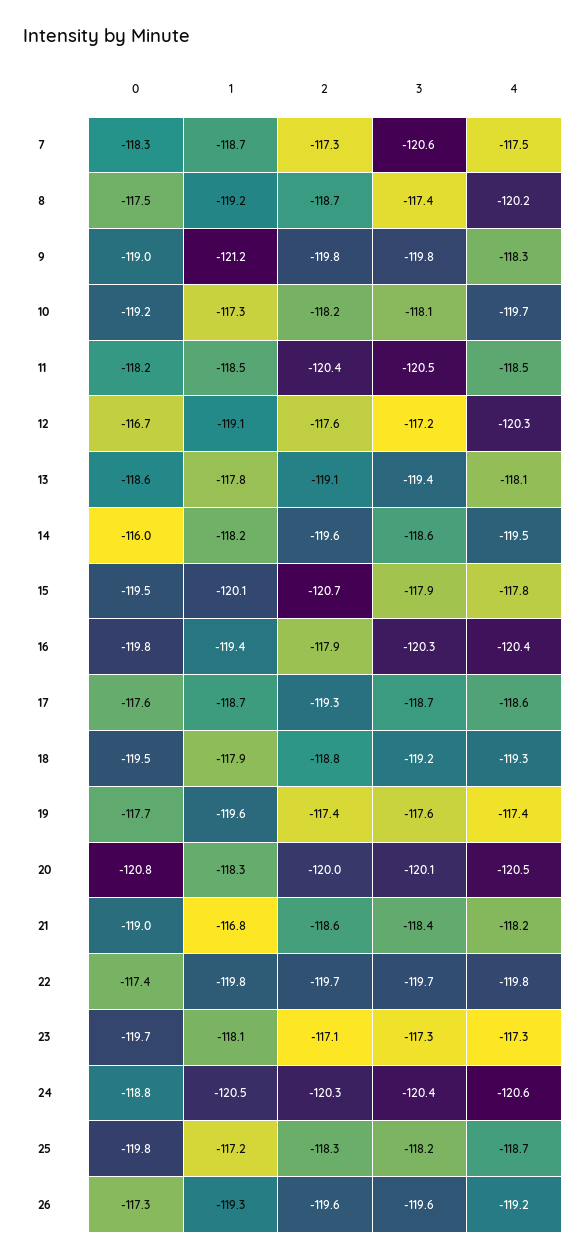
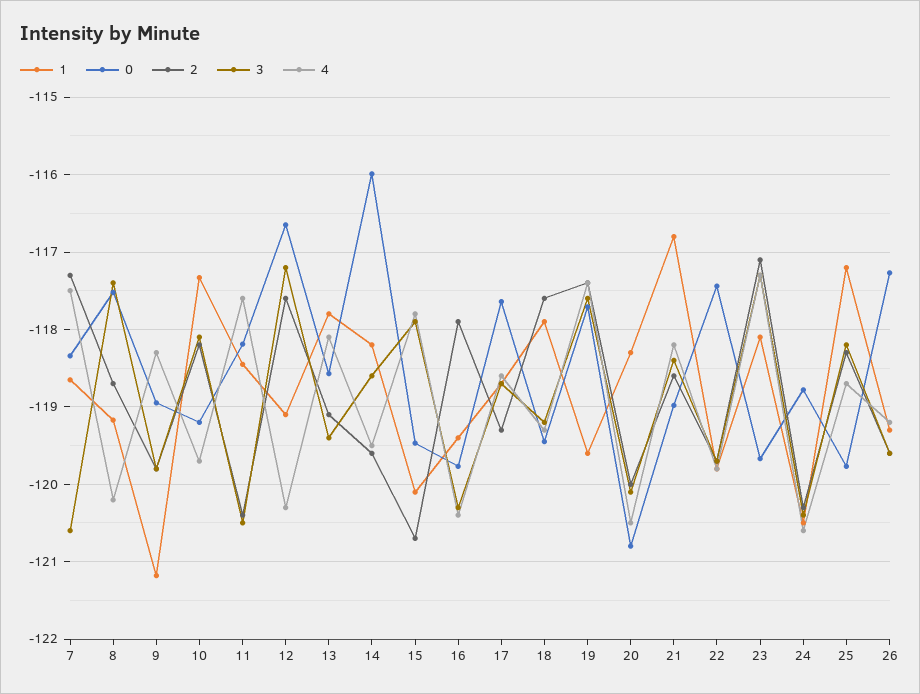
  {
    "0": {
      "7": -118.3,
      "8": -117.5,
      "9": -119,
      "10": -119.2,
      "11": -118.2,
      "12": -116.7,
      "13": -118.6,
      "14": -116,
      "15": -119.5,
      "16": -119.8,
      "17": -117.6,
      "18": -119.5,
      "19": -117.7,
      "20": -120.8,
      "21": -119,
      "22": -117.4,
      "23": -119.7,
      "24": -118.8,
      "25": -119.8,
      "26": -117.3
    },
    "1": {
      "7": -118.7,
      "8": -119.2,
      "9": -121.2,
      "10": -117.3,
      "11": -118.5,
      "12": -119.1,
      "13": -117.8,
      "14": -118.2,
      "15": -120.1,
      "16": -119.4,
      "17": -118.7,
      "18": -117.9,
      "19": -119.6,
      "20": -118.3,
      "21": -116.8,
      "22": -119.8,
      "23": -118.1,
      "24": -120.5,
      "25": -117.2,
      "26": -119.3
    },
    "2": {
      "7": -117.3,
      "8": -118.7,
      "9": -119.8,
      "10": -118.2,
      "11": -120.4,
      "12": -117.6,
      "13": -119.1,
      "14": -119.6,
      "15": -120.7,
      "16": -117.9,
      "17": -119.3,
-     "18": -118.8,
+     "18": -117.6,
      "19": -117.4,
      "20": -120,
      "21": -118.6,
      "22": -119.7,
      "23": -117.1,
      "24": -120.3,
      "25": -118.3,
      "26": -119.6
    },
    "3": {
      "7": -120.6,
      "8": -117.4,
      "9": -119.8,
      "10": -118.1,
      "11": -120.5,
      "12": -117.2,
      "13": -119.4,
      "14": -118.6,
      "15": -117.9,
      "16": -120.3,
      "17": -118.7,
      "18": -119.2,
      "19": -117.6,
      "20": -120.1,
      "21": -118.4,
      "22": -119.7,
      "23": -117.3,
      "24": -120.4,
      "25": -118.2,
      "26": -119.6
    },
    "4": {
      "7": -117.5,
      "8": -120.2,
      "9": -118.3,
      "10": -119.7,
-     "11": -118.5,
+     "11": -117.6,
      "12": -120.3,
      "13": -118.1,
      "14": -119.5,
      "15": -117.8,
      "16": -120.4,
      "17": -118.6,
      "18": -119.3,
      "19": -117.4,
      "20": -120.5,
      "21": -118.2,
      "22": -119.8,
      "23": -117.3,
      "24": -120.6,
      "25": -118.7,
      "26": -119.2
    }
  }

